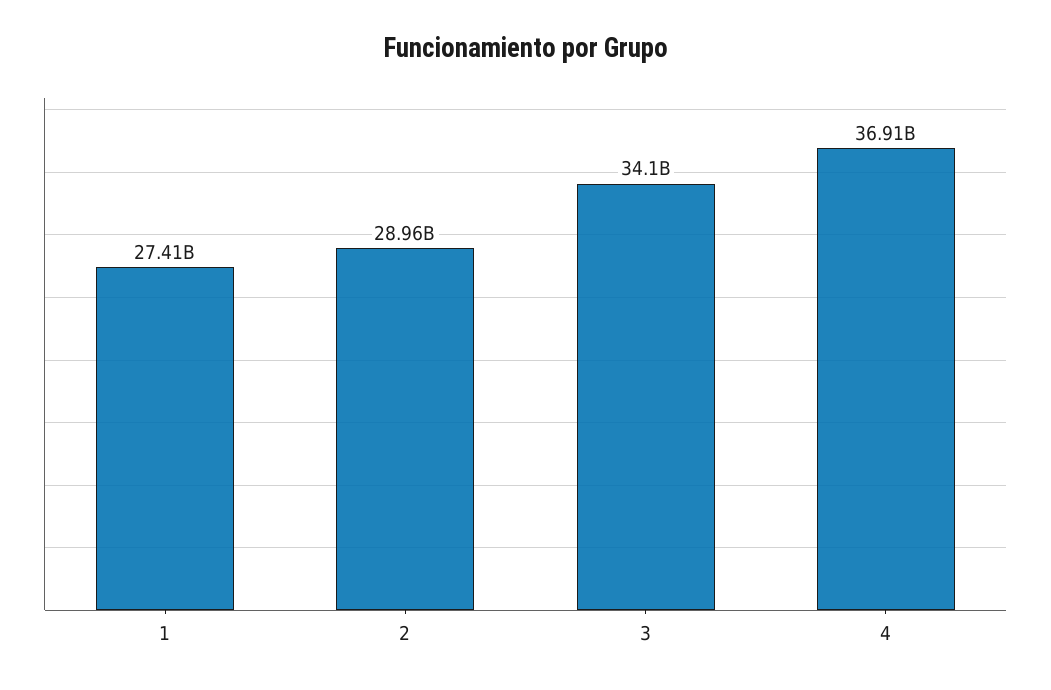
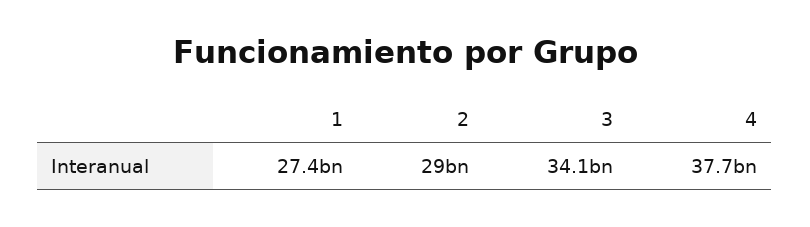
  {
    "1": 27410000000,
    "2": 28960000000,
    "3": 34100000000,
-   "4": 36910000000
+   "4": 37700000000
  }

